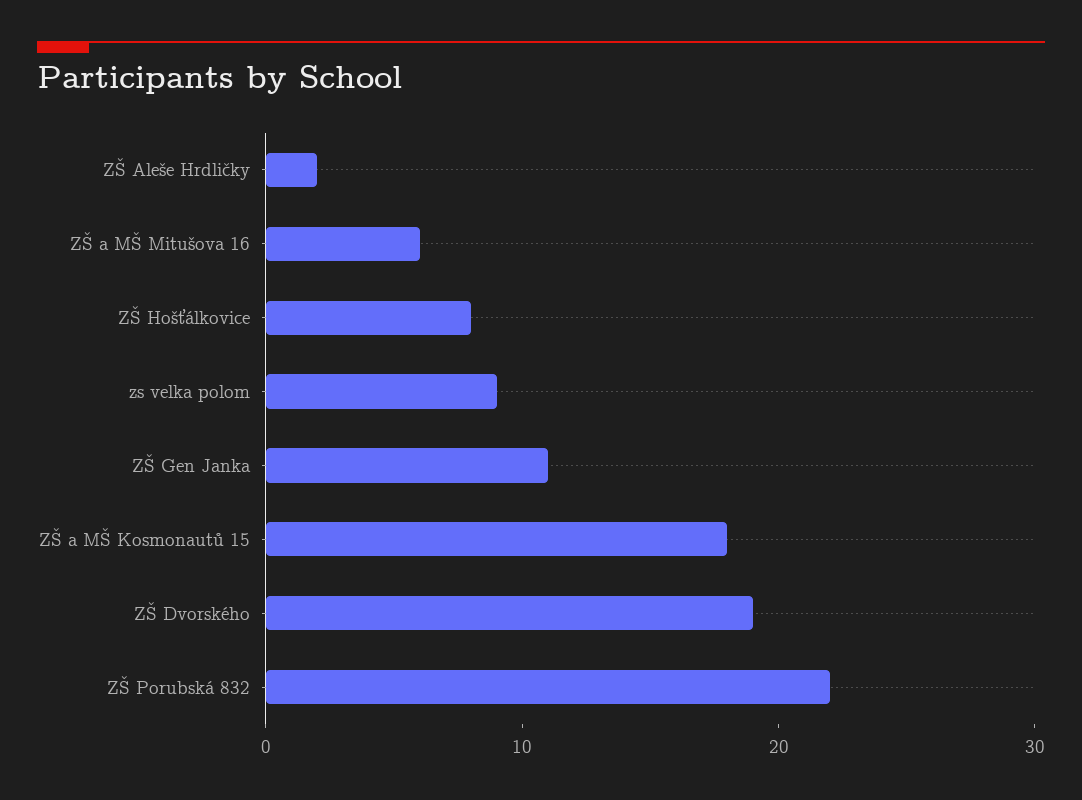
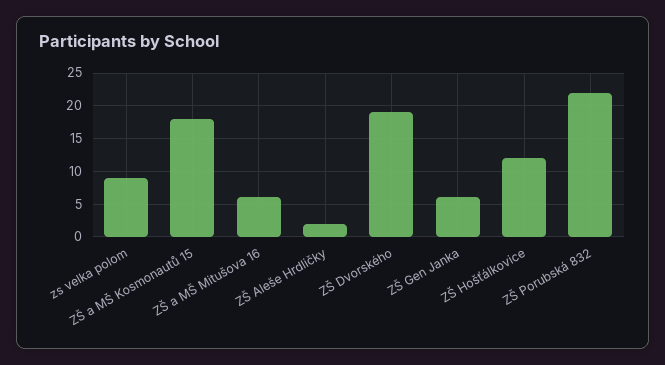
  {
    "ZŠ Aleše Hrdličky": 2,
    "ZŠ a MŠ Mitušova 16": 6,
-   "ZŠ Hošťálkovice": 8,
+   "ZŠ Hošťálkovice": 12,
    "zs velka polom": 9,
-   "ZŠ Gen Janka": 11,
+   "ZŠ Gen Janka": 6,
    "ZŠ a MŠ Kosmonautů 15": 18,
    "ZŠ Dvorského": 19,
    "ZŠ Porubská 832": 22
  }

